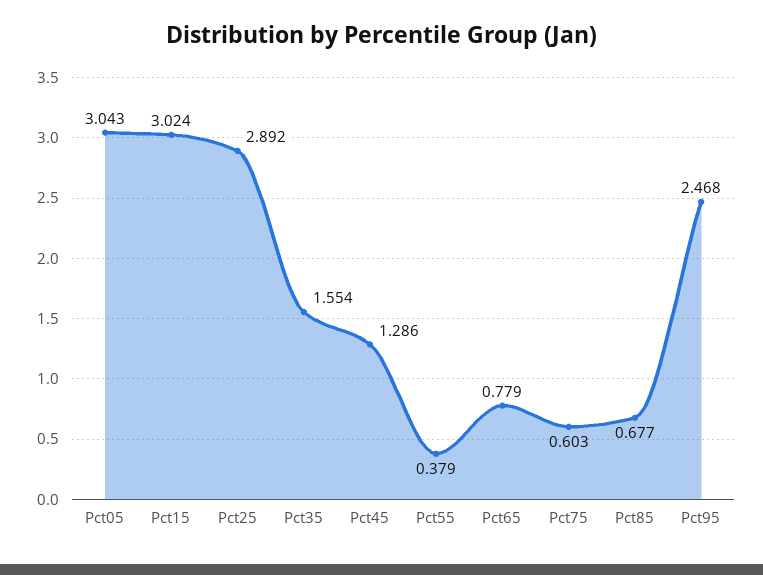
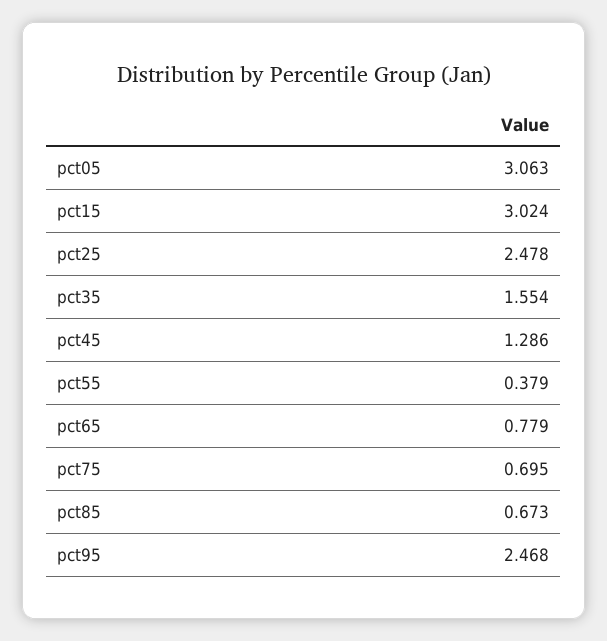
  {
-   "Pct05": 3.043,
+   "Pct05": 3.063,
    "Pct15": 3.024,
-   "Pct25": 2.892,
+   "Pct25": 2.478,
    "Pct35": 1.554,
    "Pct45": 1.286,
    "Pct55": 0.379,
    "Pct65": 0.779,
-   "Pct75": 0.603,
+   "Pct75": 0.695,
-   "Pct85": 0.677,
+   "Pct85": 0.673,
    "Pct95": 2.468
  }

